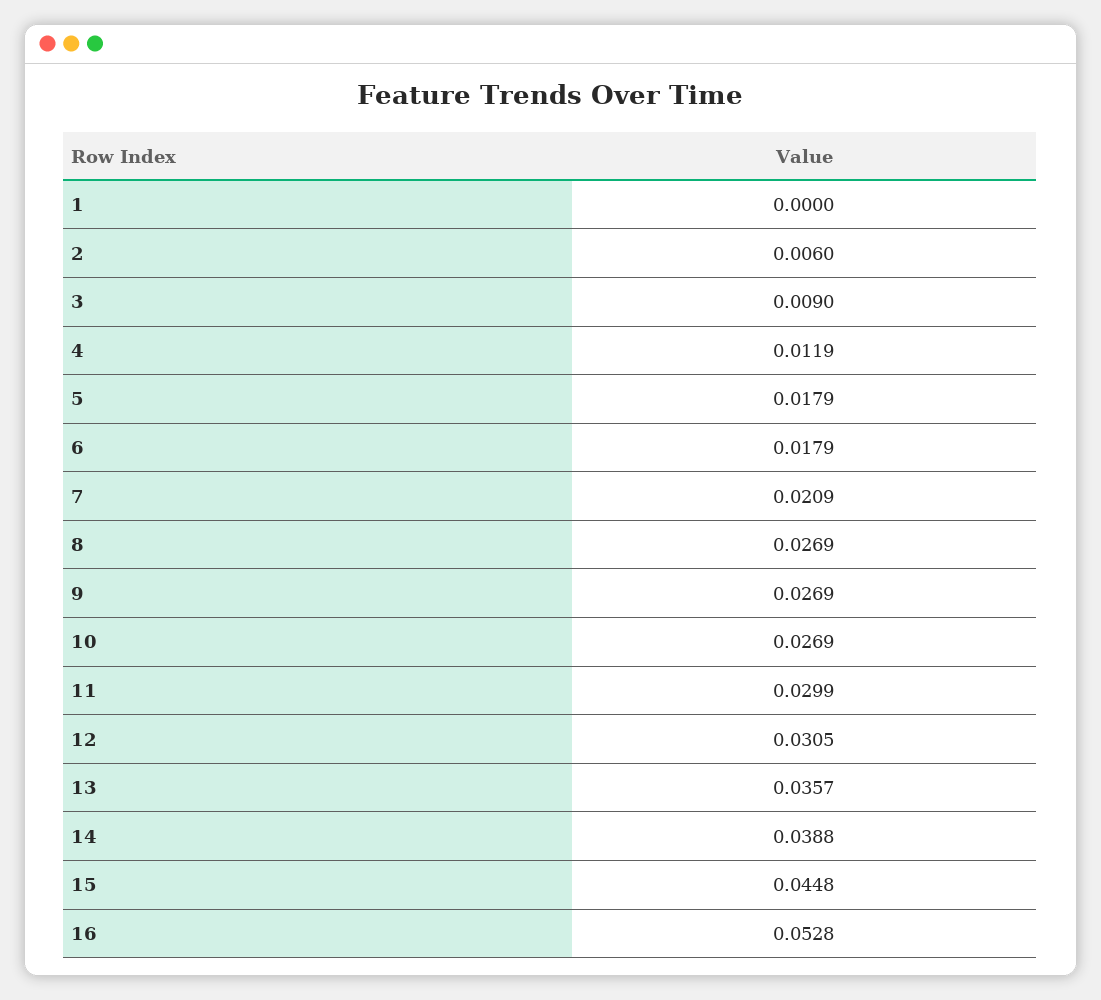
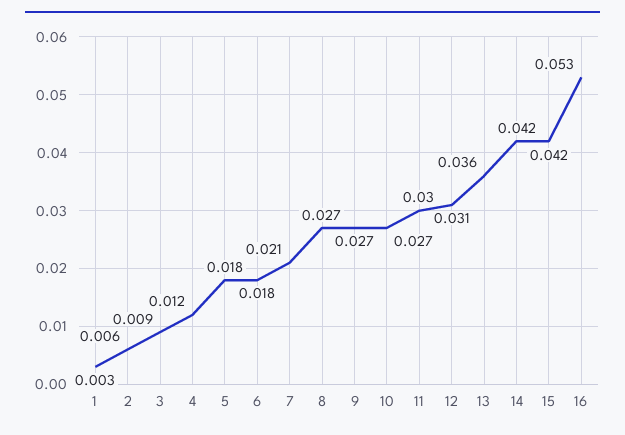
  {
-   "1": 0,
+   "1": 0.003,
    "2": 0.006,
    "3": 0.009,
    "4": 0.0119,
    "5": 0.0179,
    "6": 0.0179,
    "7": 0.0209,
    "8": 0.0269,
    "9": 0.0269,
    "10": 0.0269,
    "11": 0.0299,
    "12": 0.0305,
    "13": 0.0357,
-   "14": 0.0388,
+   "14": 0.042,
-   "15": 0.0448,
+   "15": 0.042,
    "16": 0.0528
  }

